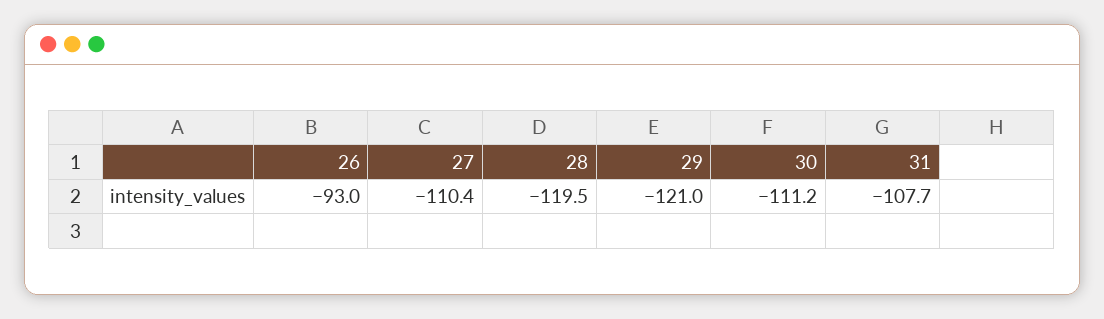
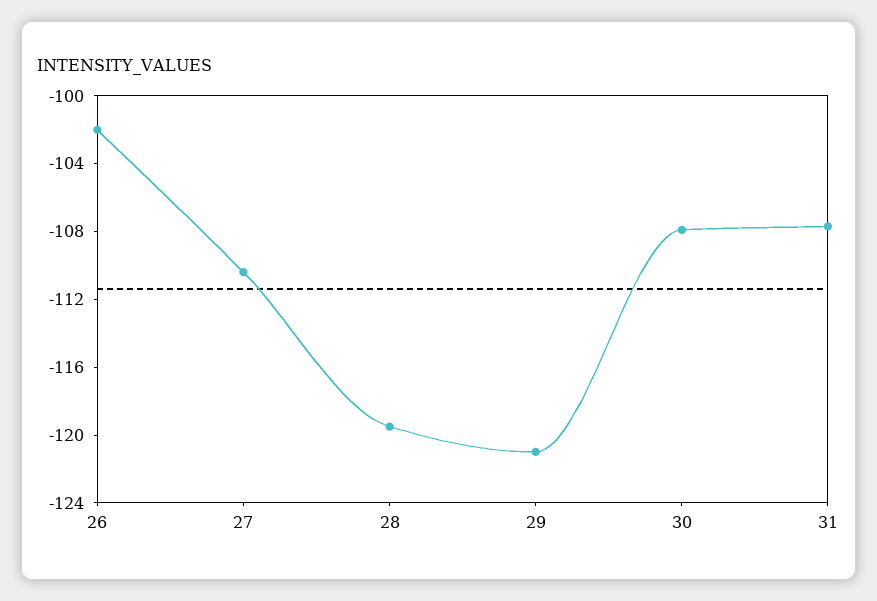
  {
-   "26": -93,
+   "26": -102,
    "27": -110.4,
    "28": -119.5,
    "29": -121,
-   "30": -111.2,
+   "30": -108,
    "31": -107.7
  }

